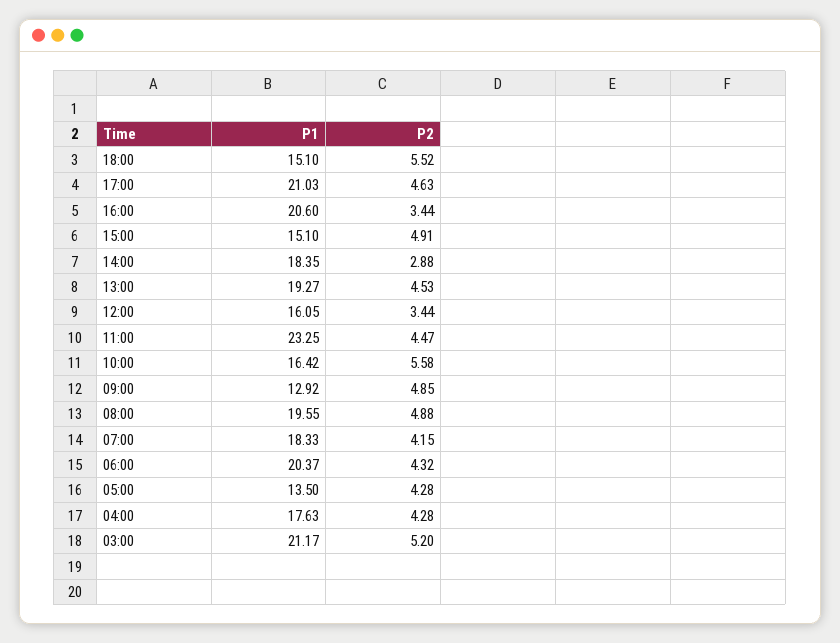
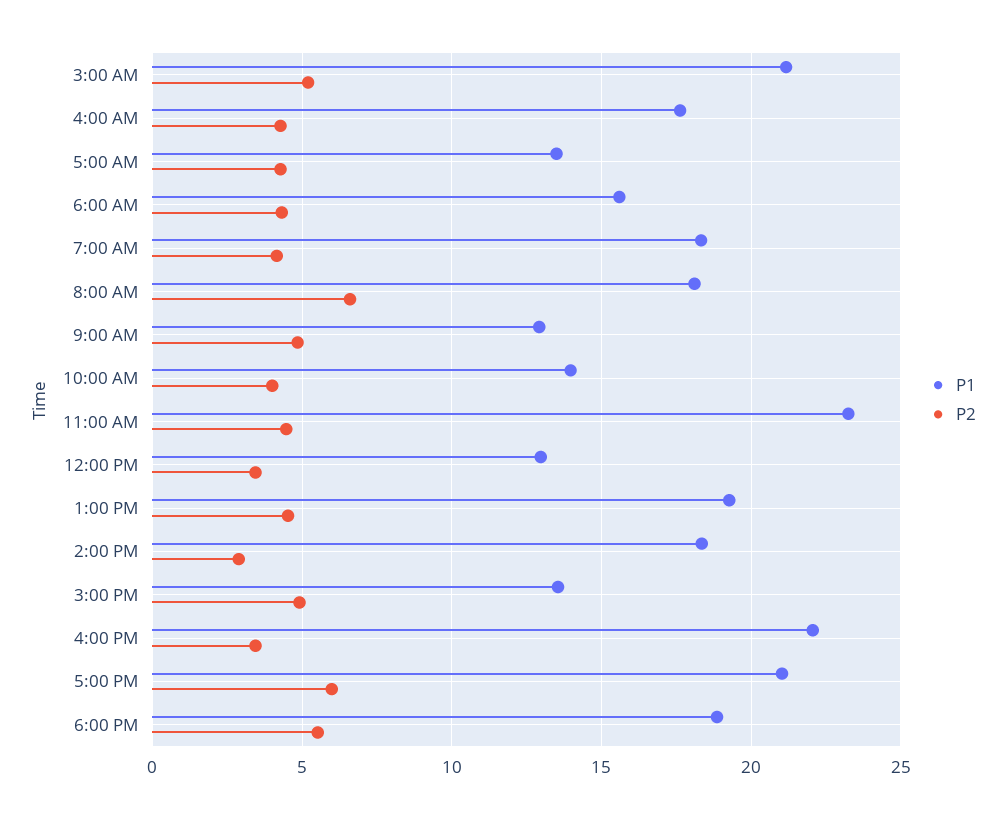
  {
    "P1": {
-     "18:00": 15.1,
+     "18:00": 19,
      "17:00": 21.03,
-     "16:00": 20.6,
+     "16:00": 22,
-     "15:00": 15.1,
+     "15:00": 13.5,
      "14:00": 18.35,
      "13:00": 19.27,
-     "12:00": 16.05,
+     "12:00": 13,
      "11:00": 23.25,
-     "10:00": 16.42,
+     "10:00": 14,
      "09:00": 12.92,
-     "08:00": 19.55,
+     "08:00": 18,
      "07:00": 18.33,
-     "06:00": 20.37,
+     "06:00": 15.5,
      "05:00": 13.5,
      "04:00": 17.63,
      "03:00": 21.17
    },
    "P2": {
      "18:00": 5.52,
-     "17:00": 4.63,
+     "17:00": 6,
      "16:00": 3.44,
      "15:00": 4.91,
      "14:00": 2.88,
      "13:00": 4.53,
      "12:00": 3.44,
      "11:00": 4.47,
-     "10:00": 5.58,
+     "10:00": 4,
      "09:00": 4.85,
-     "08:00": 4.88,
+     "08:00": 6.5,
      "07:00": 4.15,
      "06:00": 4.32,
      "05:00": 4.28,
      "04:00": 4.28,
      "03:00": 5.2
    }
  }

